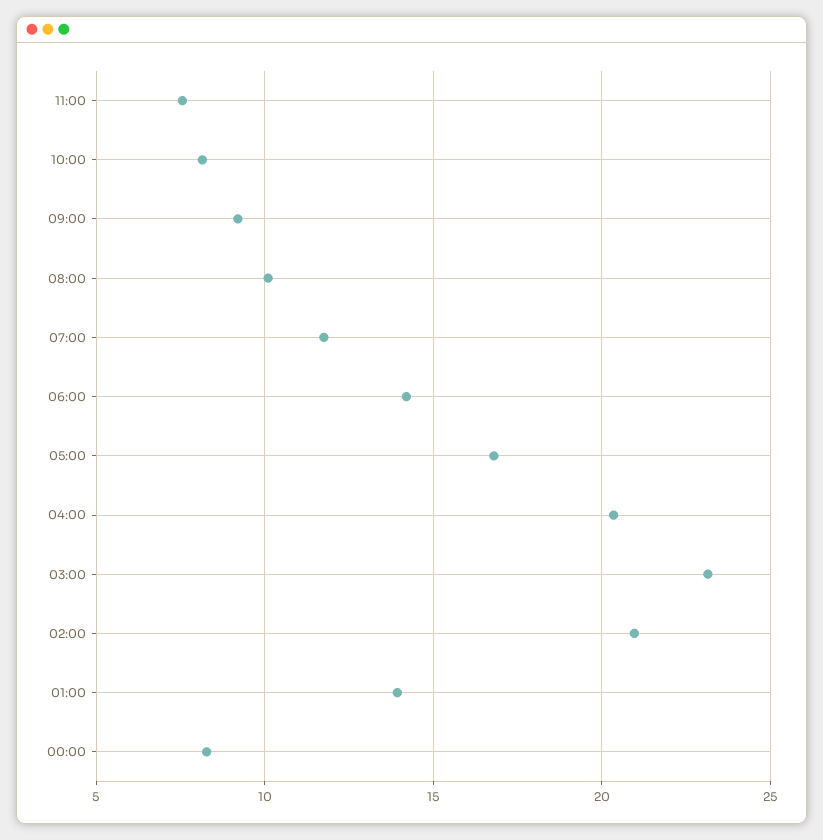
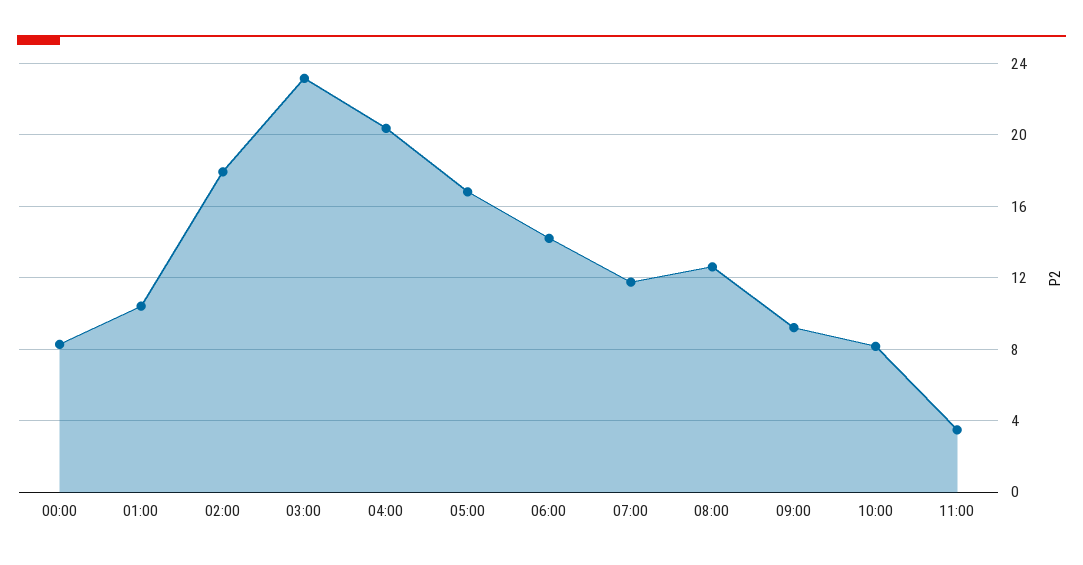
  {
-   "11:00": 7.5,
+   "11:00": 3.5,
    "10:00": 8,
    "09:00": 9,
-   "08:00": 10,
+   "08:00": 12.5,
    "07:00": 12,
    "06:00": 14,
    "05:00": 17,
    "04:00": 20.5,
    "03:00": 23,
-   "02:00": 21,
+   "02:00": 18,
-   "01:00": 14,
+   "01:00": 10.5,
    "00:00": 8.5
  }

